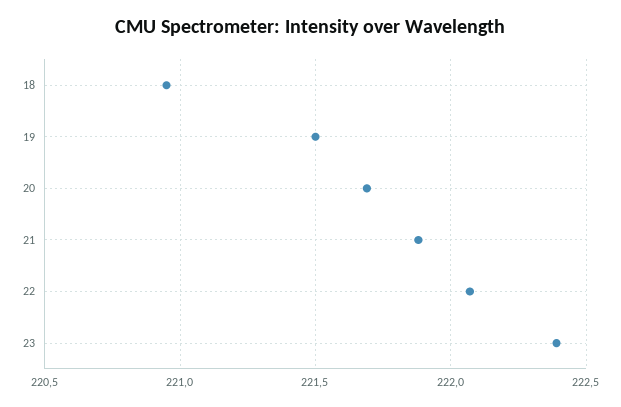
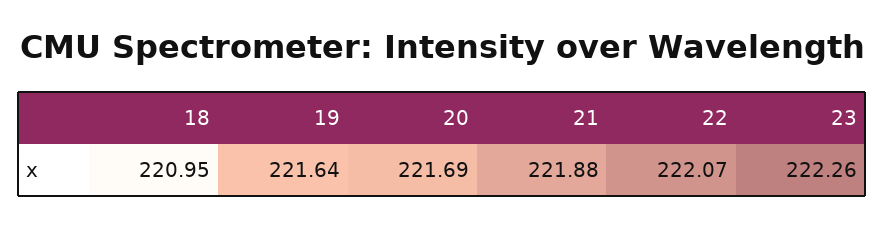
  {
    "18": 220.95,
-   "19": 221.5,
+   "19": 221.64,
    "20": 221.69,
    "21": 221.88,
    "22": 222.07,
-   "23": 222.4
+   "23": 222.26
  }

